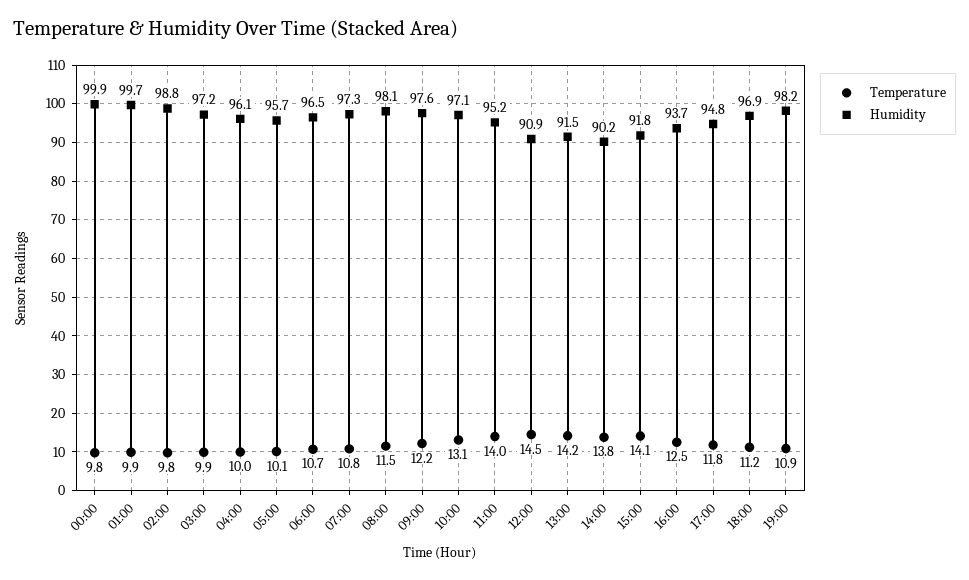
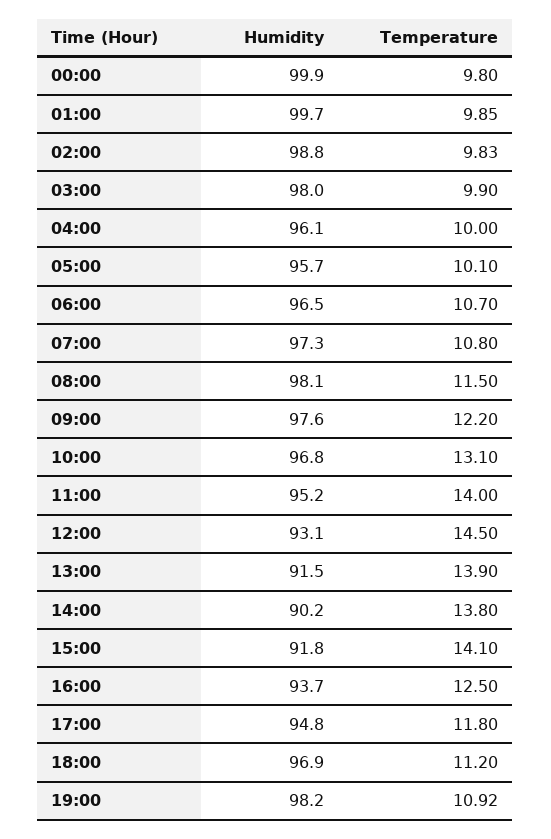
  {
    "Temperature": {
      "00:00": 9.8,
      "01:00": 9.85,
      "02:00": 9.83,
      "03:00": 9.9,
      "04:00": 10,
      "05:00": 10.1,
      "06:00": 10.7,
      "07:00": 10.8,
      "08:00": 11.5,
      "09:00": 12.2,
      "10:00": 13.1,
      "11:00": 14,
      "12:00": 14.5,
-     "13:00": 14.2,
+     "13:00": 13.9,
      "14:00": 13.8,
      "15:00": 14.1,
      "16:00": 12.5,
      "17:00": 11.8,
      "18:00": 11.2,
      "19:00": 10.92
    },
    "Humidity": {
      "00:00": 99.9,
      "01:00": 99.7,
      "02:00": 98.8,
-     "03:00": 97.2,
+     "03:00": 98,
      "04:00": 96.1,
      "05:00": 95.7,
      "06:00": 96.5,
      "07:00": 97.3,
      "08:00": 98.1,
      "09:00": 97.6,
-     "10:00": 97.1,
+     "10:00": 96.8,
      "11:00": 95.2,
-     "12:00": 90.9,
+     "12:00": 93.1,
      "13:00": 91.5,
      "14:00": 90.2,
      "15:00": 91.8,
      "16:00": 93.7,
      "17:00": 94.8,
      "18:00": 96.9,
      "19:00": 98.2
    }
  }

